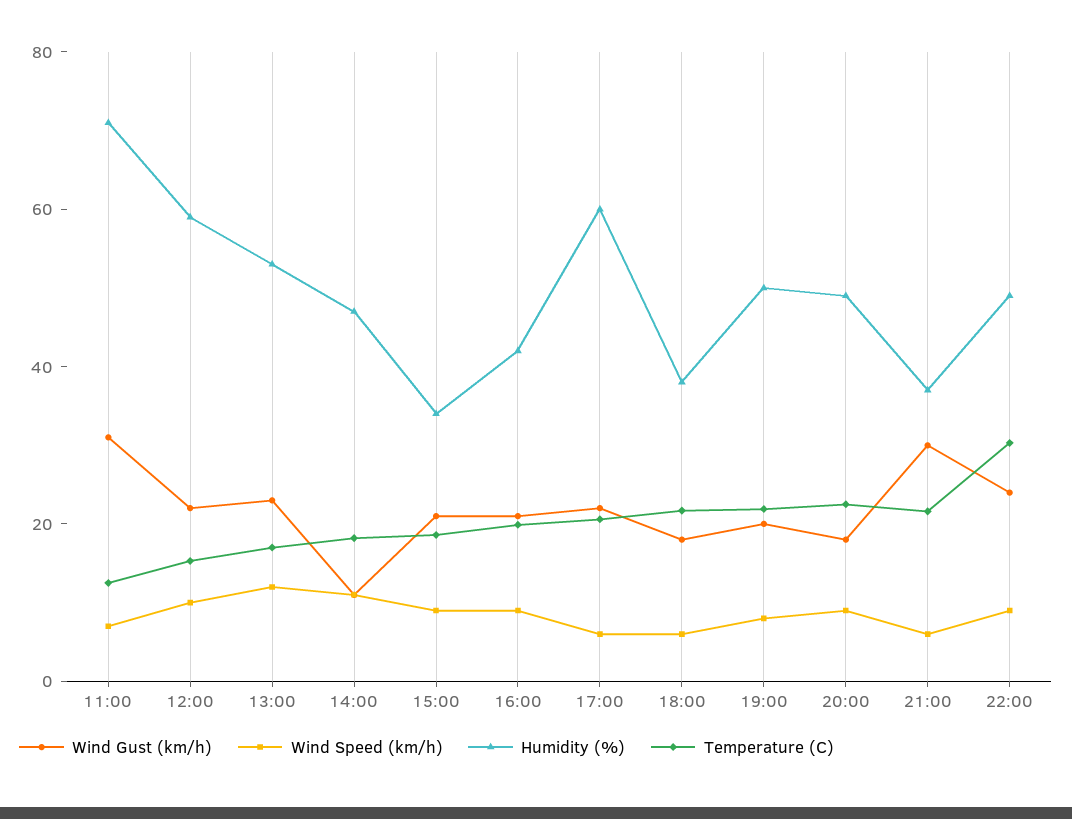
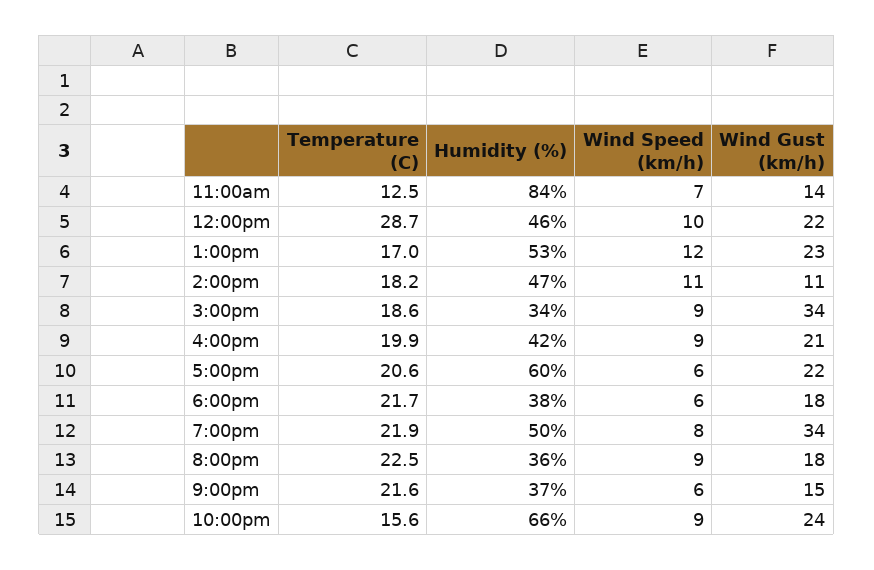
  {
    "Wind Gust (km/h)": {
-     "11:00": 30,
+     "11:00": 14,
      "12:00": 22,
      "13:00": 23,
      "14:00": 11,
-     "15:00": 20,
+     "15:00": 34,
      "16:00": 21,
      "17:00": 22,
      "18:00": 18,
-     "19:00": 20,
+     "19:00": 34,
      "20:00": 18,
-     "21:00": 30,
+     "21:00": 15,
      "22:00": 24
    },
    "Wind Speed (km/h)": {
      "11:00": 7,
      "12:00": 10,
      "13:00": 12,
      "14:00": 11,
      "15:00": 9,
      "16:00": 9,
      "17:00": 6,
      "18:00": 6,
      "19:00": 8,
      "20:00": 9,
      "21:00": 6,
      "22:00": 9
    },
    "Humidity (%)": {
-     "11:00": 70,
+     "11:00": 84,
-     "12:00": 60,
+     "12:00": 46,
      "13:00": 53,
      "14:00": 47,
      "15:00": 34,
      "16:00": 42,
      "17:00": 60,
      "18:00": 38,
      "19:00": 50,
-     "20:00": 50,
+     "20:00": 36,
      "21:00": 37,
-     "22:00": 50
+     "22:00": 66
    },
    "Temperature (C)": {
      "11:00": 12.5,
-     "12:00": 15,
+     "12:00": 28.7,
      "13:00": 17,
      "14:00": 18.2,
      "15:00": 18.6,
      "16:00": 19.9,
      "17:00": 20.6,
      "18:00": 21.7,
      "19:00": 21.9,
      "20:00": 22.5,
      "21:00": 21.6,
-     "22:00": 30
+     "22:00": 15.6
    }
  }

